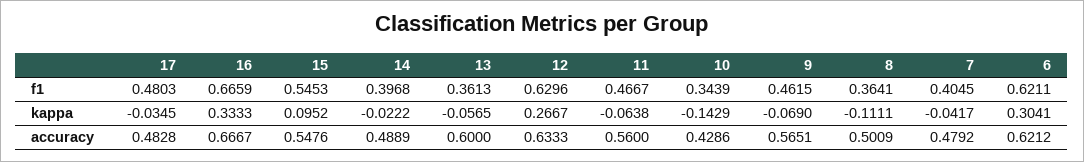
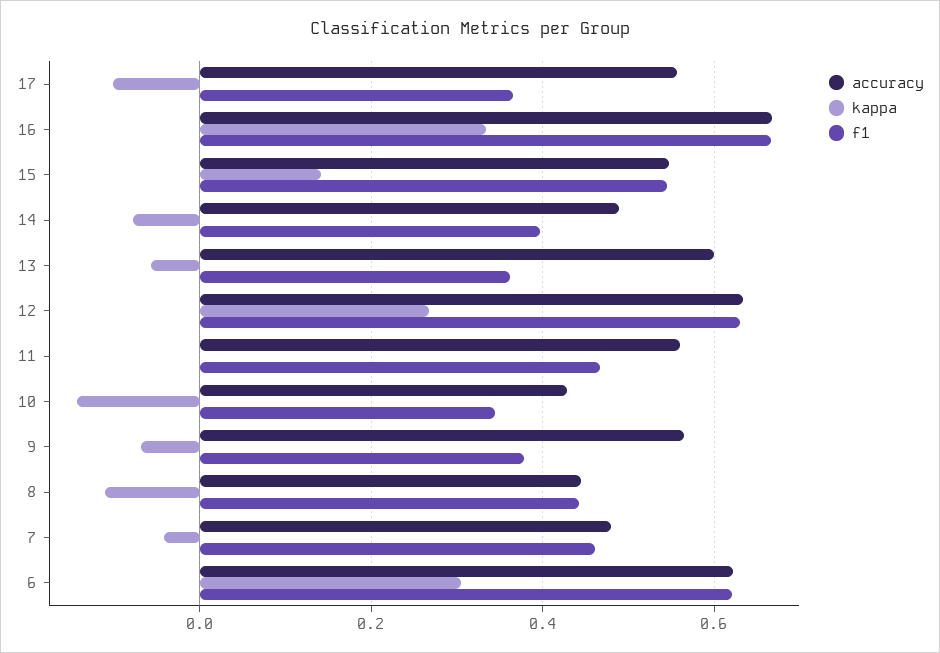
  {
    "f1": {
-     "17": 0.4803,
+     "17": 0.36,
      "16": 0.6659,
      "15": 0.5453,
      "14": 0.3968,
      "13": 0.3613,
      "12": 0.6296,
      "11": 0.4667,
      "10": 0.3439,
-     "9": 0.4615,
+     "9": 0.38,
-     "8": 0.3641,
+     "8": 0.44,
-     "7": 0.4045,
+     "7": 0.46,
      "6": 0.6211
    },
    "kappa": {
-     "17": -0.0345,
+     "17": -0.1,
      "16": 0.3333,
-     "15": 0.0952,
+     "15": 0.14,
-     "14": -0.0222,
+     "14": -0.08,
      "13": -0.0565,
      "12": 0.2667,
-     "11": -0.0638,
+     "11": 0,
      "10": -0.1429,
      "9": -0.069,
      "8": -0.1111,
      "7": -0.0417,
      "6": 0.3041
    },
    "accuracy": {
-     "17": 0.4828,
+     "17": 0.56,
      "16": 0.6667,
      "15": 0.5476,
      "14": 0.4889,
      "13": 0.6,
      "12": 0.6333,
      "11": 0.56,
      "10": 0.4286,
      "9": 0.5651,
-     "8": 0.5009,
+     "8": 0.44,
      "7": 0.4792,
      "6": 0.6212
    }
  }

